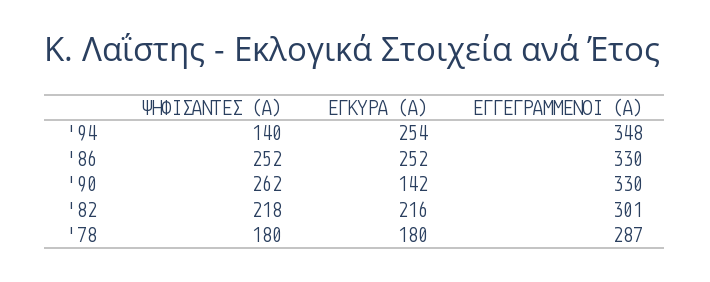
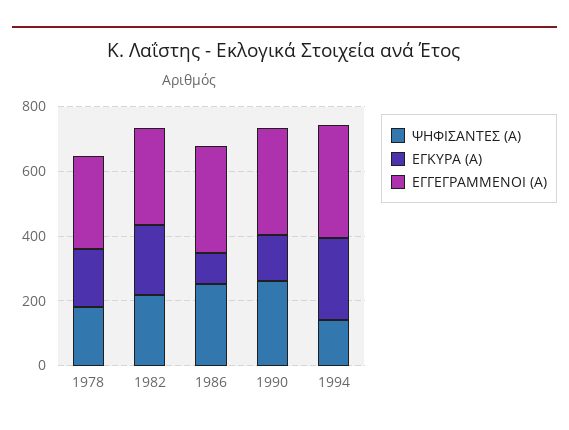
  {
    "ΨΗΦΙΣΑΝΤΕΣ (Α)": {
      "'94": 140,
      "'86": 252,
      "'90": 262,
      "'82": 218,
      "'78": 180
    },
    "ΕΓΚΥΡΑ (Α)": {
      "'94": 254,
-     "'86": 252,
+     "'86": 100,
      "'90": 142,
      "'82": 216,
      "'78": 180
    },
    "ΕΓΓΕΓΡΑΜΜΕΝΟΙ (Α)": {
      "'94": 348,
      "'86": 330,
      "'90": 330,
      "'82": 301,
      "'78": 287
    }
  }

